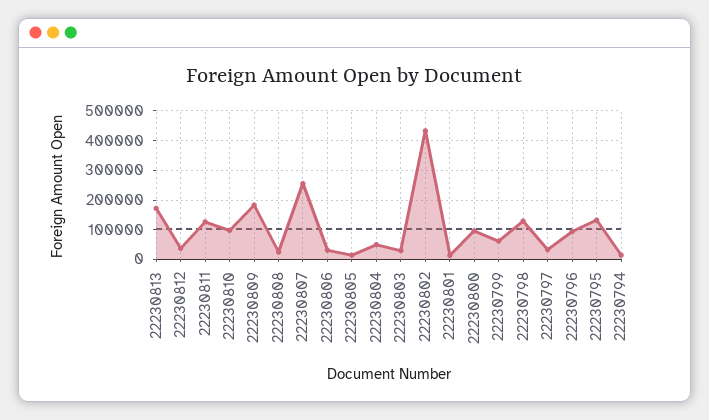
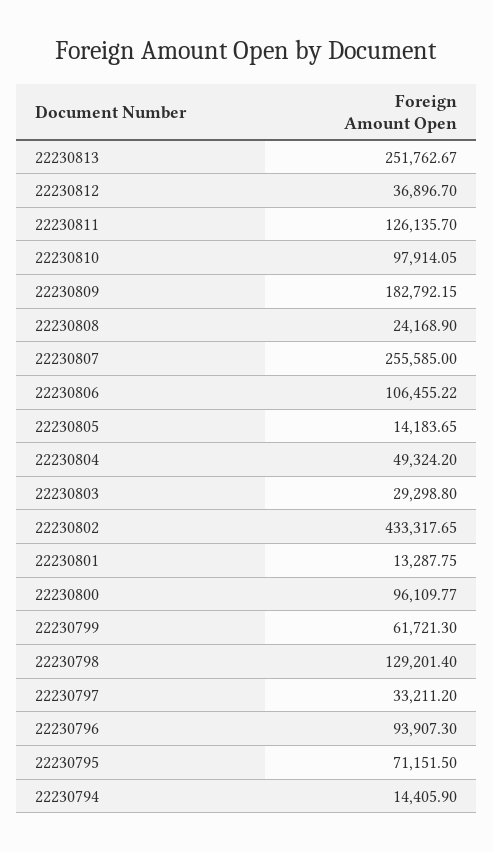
  {
-   "22230813": 175000,
+   "22230813": 251762.67,
    "22230812": 36896.7,
    "22230811": 126135.7,
    "22230810": 97914.05,
    "22230809": 182792.15,
    "22230808": 24168.9,
    "22230807": 255585,
-   "22230806": 25000,
+   "22230806": 106455.22,
    "22230805": 14183.65,
    "22230804": 49324.2,
    "22230803": 29298.8,
    "22230802": 433317.65,
    "22230801": 13287.75,
    "22230800": 96109.77,
    "22230799": 61721.3,
    "22230798": 129201.4,
    "22230797": 33211.2,
    "22230796": 93907.3,
-   "22230795": 125000,
+   "22230795": 71151.5,
    "22230794": 14405.9
  }

